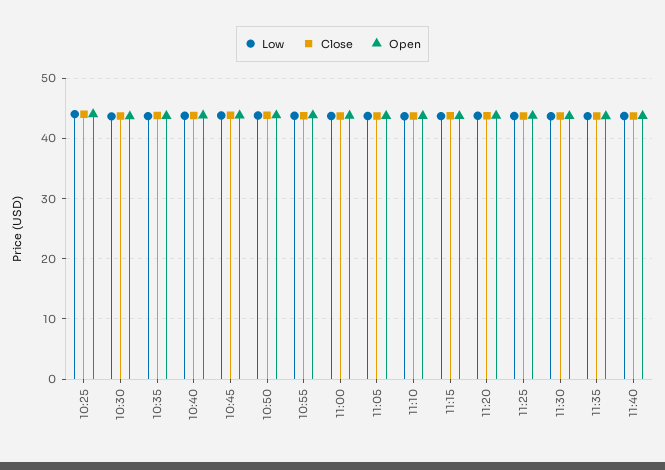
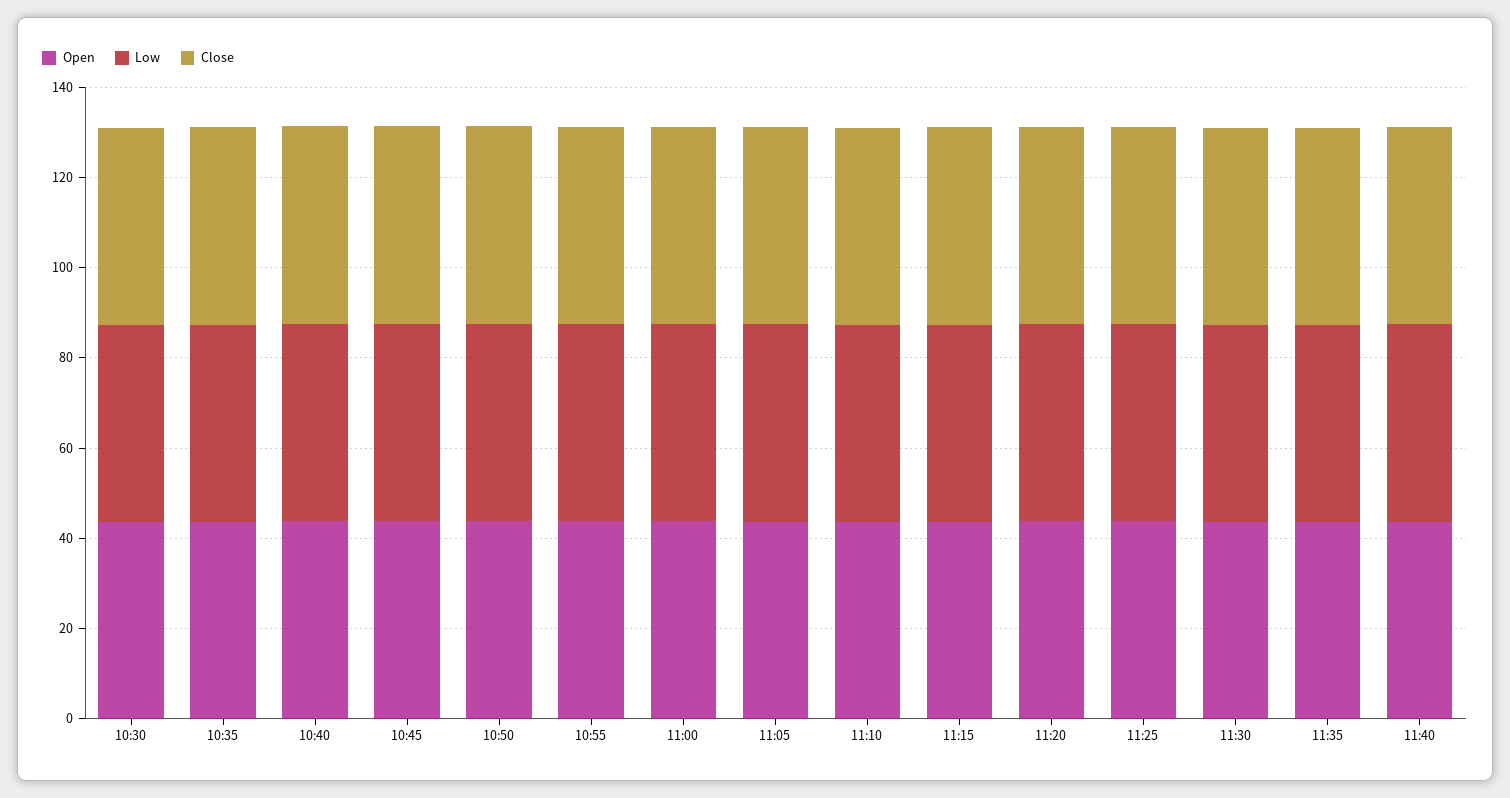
  {
    "Low": {
-     "10:25": 44,
      "10:30": 44,
      "10:35": 44,
      "10:40": 44,
      "10:45": 44,
      "10:50": 44,
      "10:55": 44,
      "11:00": 44,
      "11:05": 44,
      "11:10": 44,
      "11:15": 44,
      "11:20": 44,
      "11:25": 44,
      "11:30": 44,
      "11:35": 44,
      "11:40": 44
    },
    "Close": {
-     "10:25": 44,
      "10:30": 44,
      "10:35": 44,
      "10:40": 44,
      "10:45": 44,
      "10:50": 44,
      "10:55": 44,
      "11:00": 44,
      "11:05": 44,
      "11:10": 44,
      "11:15": 44,
      "11:20": 44,
      "11:25": 44,
      "11:30": 44,
      "11:35": 44,
      "11:40": 44
    },
    "Open": {
-     "10:25": 44,
      "10:30": 44,
      "10:35": 44,
      "10:40": 44,
      "10:45": 44,
      "10:50": 44,
      "10:55": 44,
      "11:00": 44,
      "11:05": 44,
      "11:10": 44,
      "11:15": 44,
      "11:20": 44,
      "11:25": 44,
      "11:30": 44,
      "11:35": 44,
      "11:40": 44
    }
  }

